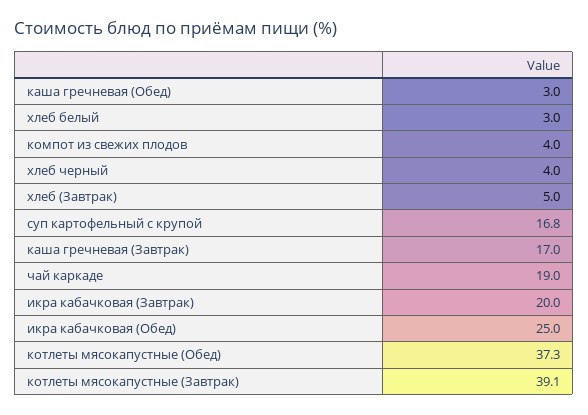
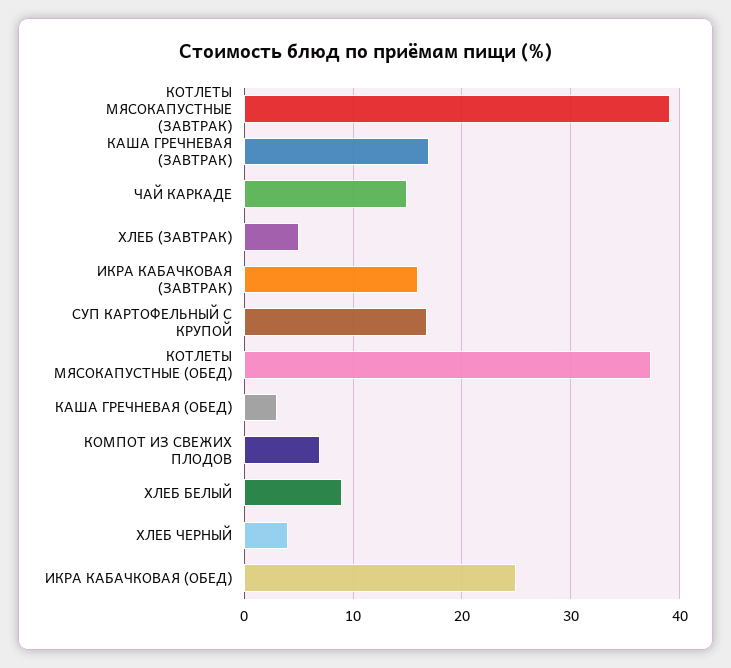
  {
    "каша гречневая (Обед)": 3,
-   "хлеб белый": 3,
+   "хлеб белый": 9,
-   "компот из свежих плодов": 4,
+   "компот из свежих плодов": 7,
    "хлеб черный": 4,
    "хлеб (Завтрак)": 5,
    "суп картофельный с крупой": 16.8,
    "каша гречневая (Завтрак)": 17,
-   "чай каркаде": 19,
+   "чай каркаде": 15,
-   "икра кабачковая (Завтрак)": 20,
+   "икра кабачковая (Завтрак)": 16,
    "икра кабачковая (Обед)": 25,
    "котлеты мясокапустные (Обед)": 37.3,
    "котлеты мясокапустные (Завтрак)": 39.1
  }

